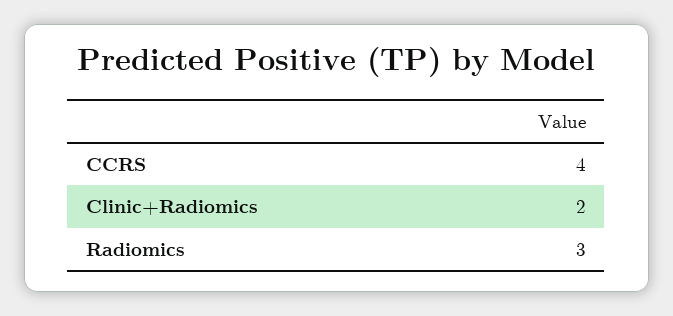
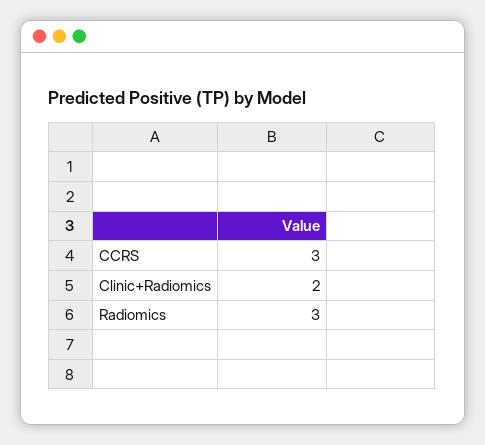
  {
-   "CCRS": 4,
+   "CCRS": 3,
    "Clinic+Radiomics": 2,
    "Radiomics": 3
  }

